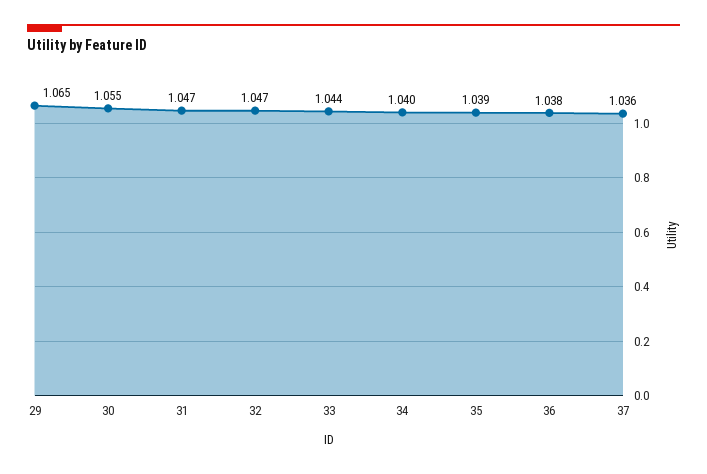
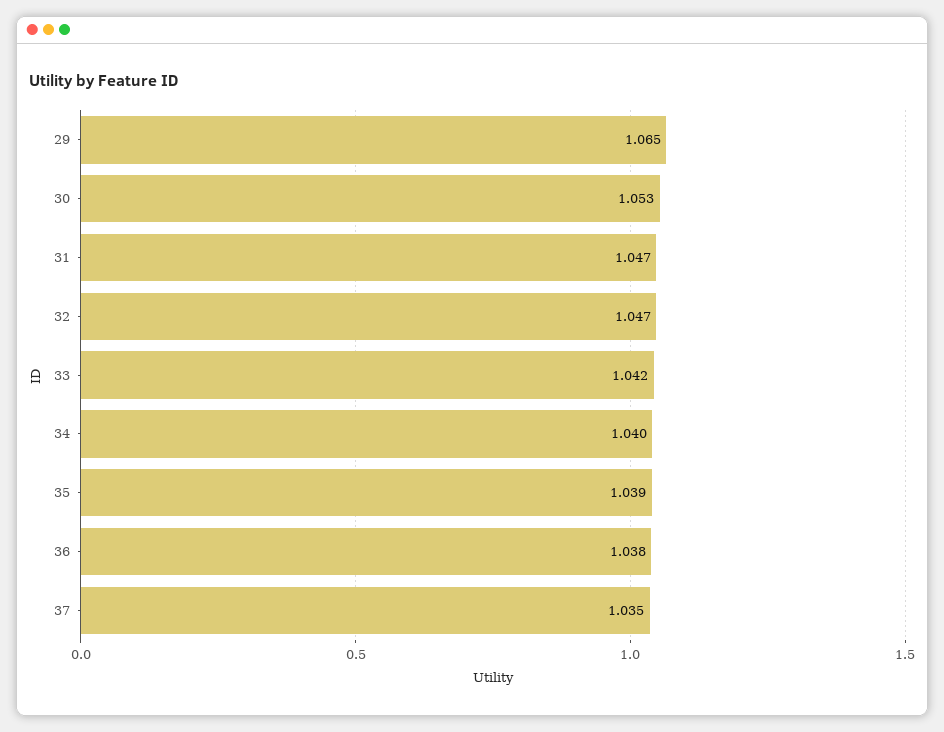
  {
    "29": 1.065,
-   "30": 1.055,
+   "30": 1.053,
    "31": 1.047,
    "32": 1.047,
-   "33": 1.044,
+   "33": 1.042,
    "34": 1.04,
    "35": 1.039,
    "36": 1.038,
-   "37": 1.036
+   "37": 1.035
  }

